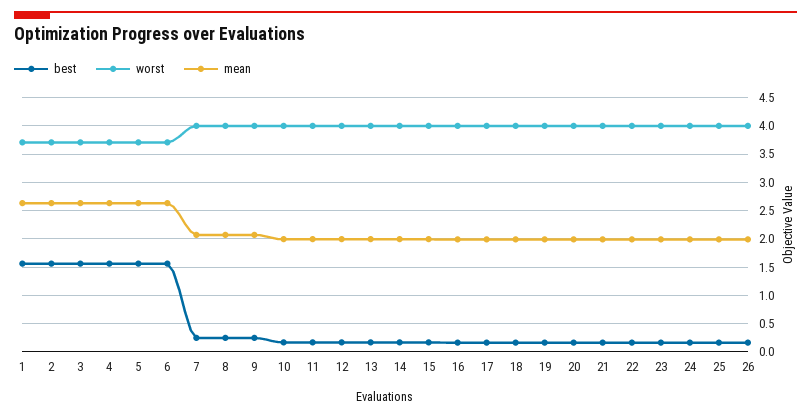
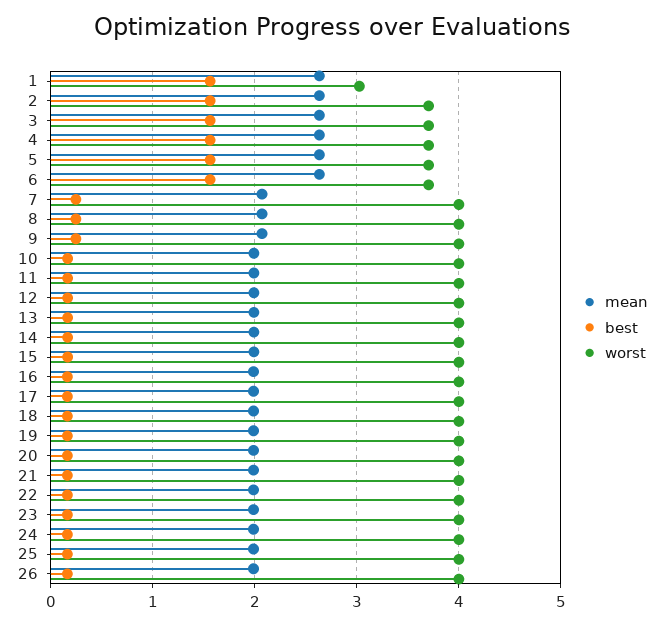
  {
    "best": {
      "1": 1.6,
      "2": 1.6,
      "3": 1.6,
      "4": 1.6,
      "5": 1.6,
      "6": 1.6,
      "7": 0.2,
      "8": 0.2,
      "9": 0.2,
      "10": 0.2,
      "11": 0.2,
      "12": 0.2,
      "13": 0.2,
      "14": 0.2,
      "15": 0.2,
      "16": 0.2,
      "17": 0.2,
      "18": 0.2,
      "19": 0.2,
      "20": 0.2,
      "21": 0.2,
      "22": 0.2,
      "23": 0.2,
      "24": 0.2,
      "25": 0.2,
      "26": 0.2
    },
    "worst": {
-     "1": 3.75,
+     "1": 3,
      "2": 3.7,
      "3": 3.7,
      "4": 3.7,
      "5": 3.7,
      "6": 3.7,
      "7": 4,
      "8": 4,
      "9": 4,
      "10": 4,
      "11": 4,
      "12": 4,
      "13": 4,
      "14": 4,
      "15": 4,
      "16": 4,
      "17": 4,
      "18": 4,
      "19": 4,
      "20": 4,
      "21": 4,
      "22": 4,
      "23": 4,
      "24": 4,
      "25": 4,
      "26": 4
    },
    "mean": {
      "1": 2.6,
      "2": 2.6,
      "3": 2.6,
      "4": 2.6,
      "5": 2.6,
      "6": 2.6,
      "7": 2.1,
      "8": 2.1,
      "9": 2.1,
      "10": 2,
      "11": 2,
      "12": 2,
      "13": 2,
      "14": 2,
      "15": 2,
      "16": 2,
      "17": 2,
      "18": 2,
      "19": 2,
      "20": 2,
      "21": 2,
      "22": 2,
      "23": 2,
      "24": 2,
      "25": 2,
      "26": 2
    }
  }

